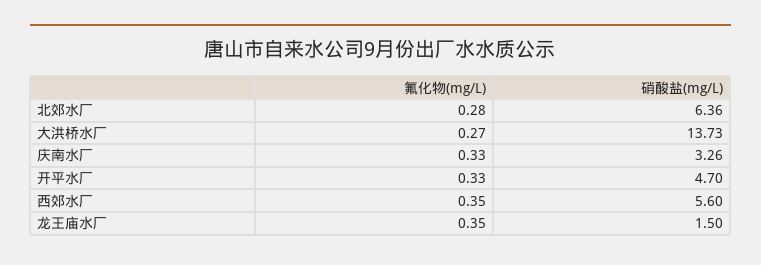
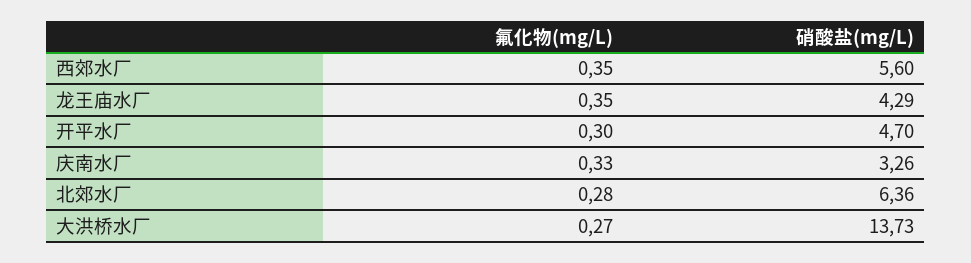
  {
    "氟化物(mg/L)": {
      "北郊水厂": 0.28,
      "大洪桥水厂": 0.27,
      "庆南水厂": 0.33,
-     "开平水厂": 0.33,
+     "开平水厂": 0.3,
      "西郊水厂": 0.35,
      "龙王庙水厂": 0.35
    },
    "硝酸盐(mg/L)": {
      "北郊水厂": 6.36,
      "大洪桥水厂": 13.73,
      "庆南水厂": 3.26,
      "开平水厂": 4.7,
      "西郊水厂": 5.6,
-     "龙王庙水厂": 1.5
+     "龙王庙水厂": 4.29
    }
  }

